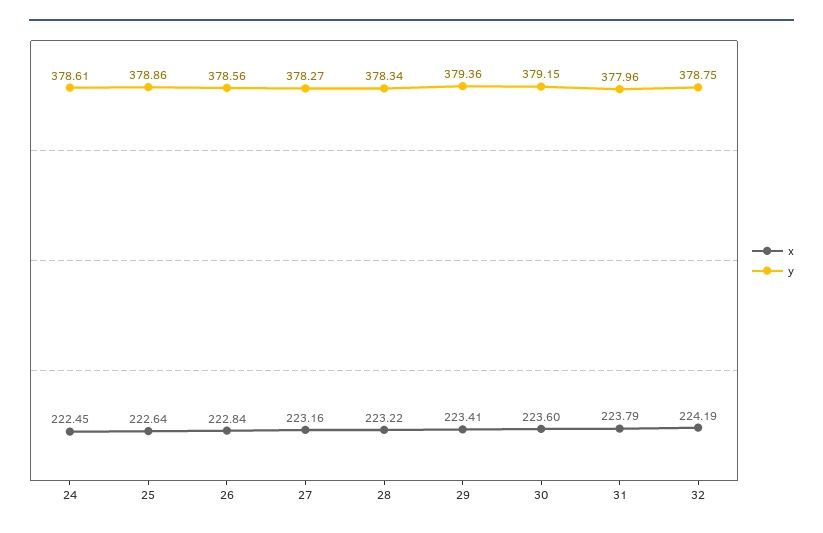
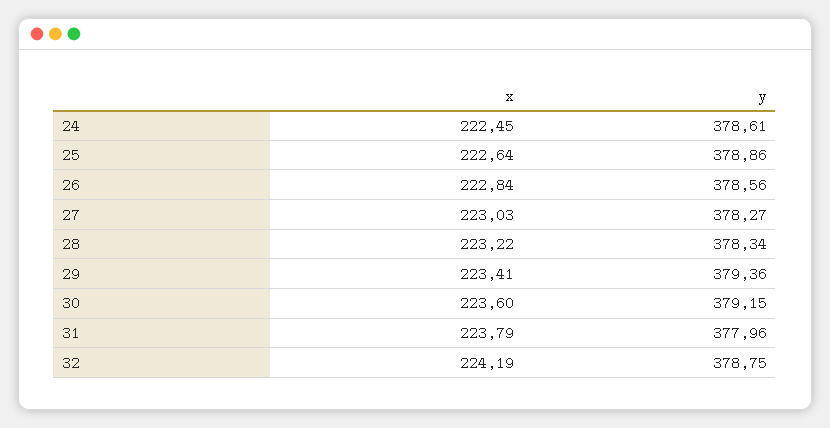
  {
    "x": {
      "24": 222.45,
      "25": 222.64,
      "26": 222.84,
-     "27": 223.16,
+     "27": 223.03,
      "28": 223.22,
      "29": 223.41,
      "30": 223.6,
      "31": 223.79,
      "32": 224.19
    },
    "y": {
      "24": 378.61,
      "25": 378.86,
      "26": 378.56,
      "27": 378.27,
      "28": 378.34,
      "29": 379.36,
      "30": 379.15,
      "31": 377.96,
      "32": 378.75
    }
  }

